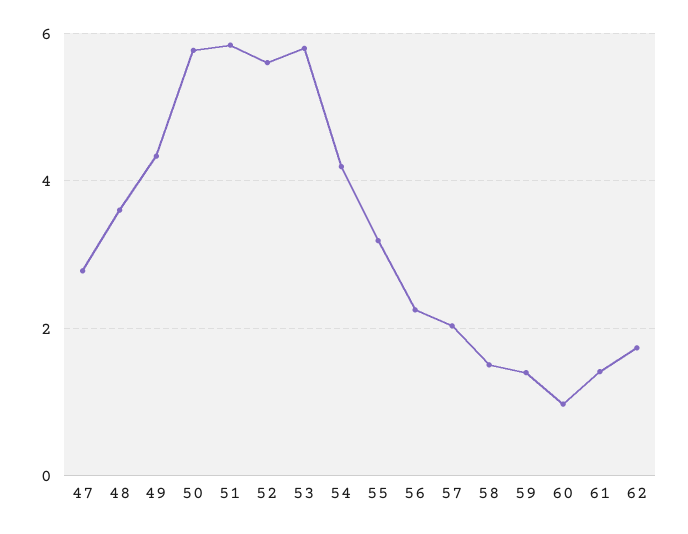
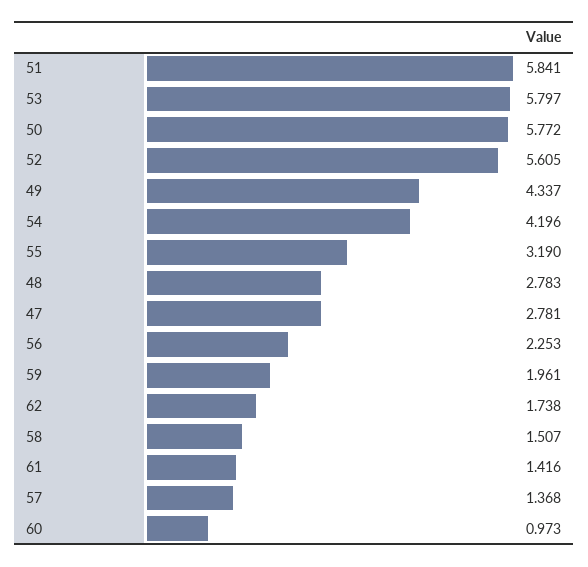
  {
    "47": 2.781,
-   "48": 3.6,
+   "48": 2.783,
    "49": 4.337,
    "50": 5.772,
    "51": 5.841,
    "52": 5.605,
    "53": 5.797,
    "54": 4.196,
    "55": 3.19,
    "56": 2.253,
-   "57": 2,
+   "57": 1.368,
    "58": 1.507,
-   "59": 1.4,
+   "59": 1.961,
    "60": 0.973,
    "61": 1.416,
    "62": 1.738
  }

